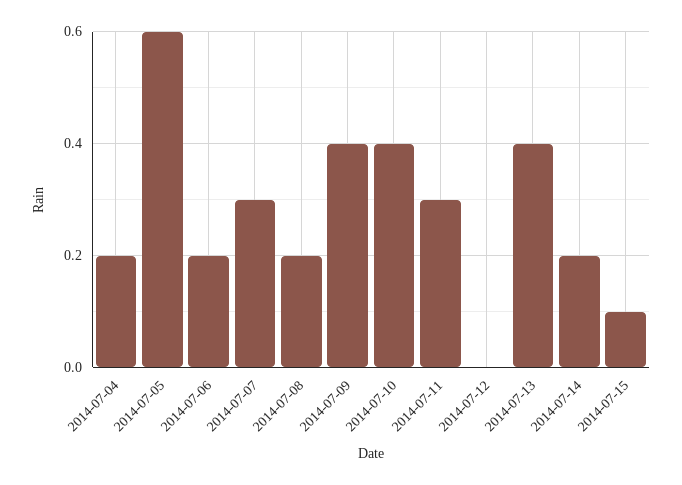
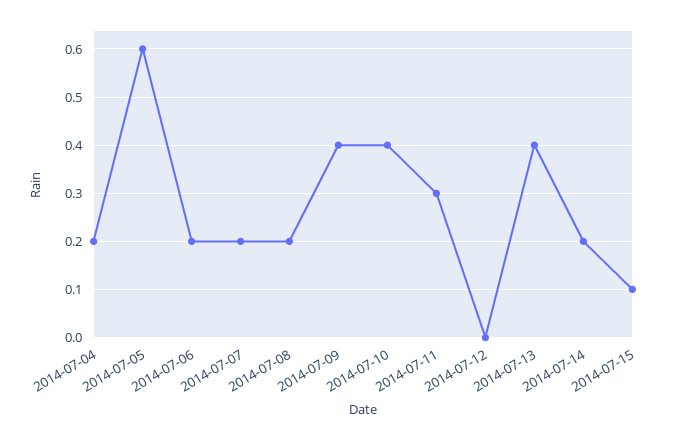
  {
    "2014-07-04": 0.2,
    "2014-07-05": 0.6,
    "2014-07-06": 0.2,
-   "2014-07-07": 0.3,
+   "2014-07-07": 0.2,
    "2014-07-08": 0.2,
    "2014-07-09": 0.4,
    "2014-07-10": 0.4,
    "2014-07-11": 0.3,
    "2014-07-12": 0,
    "2014-07-13": 0.4,
    "2014-07-14": 0.2,
    "2014-07-15": 0.1
  }

